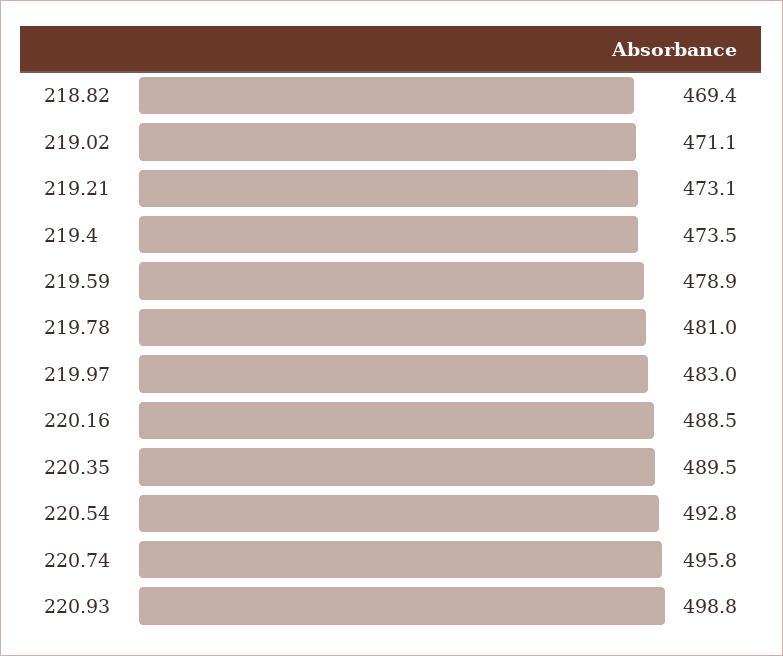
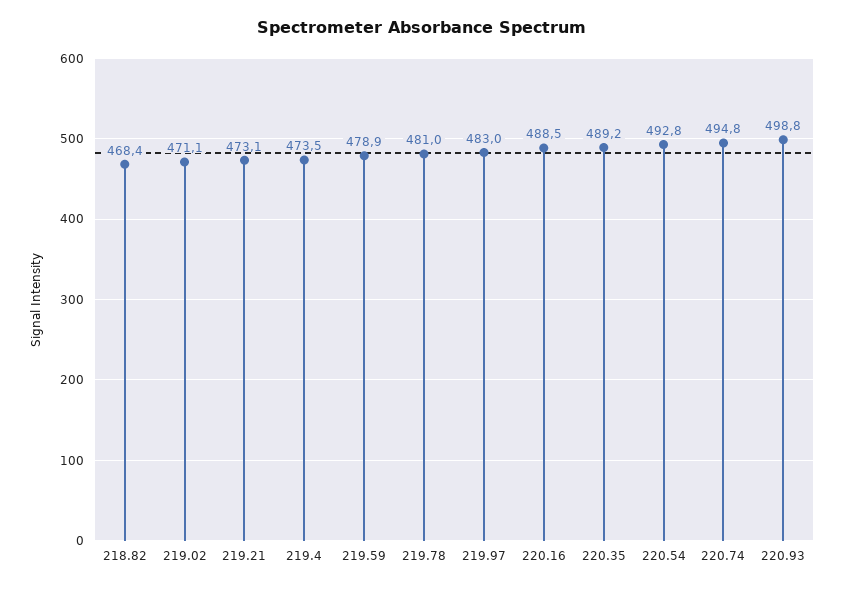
  {
-   "218.82": 469.4,
+   "218.82": 468.4,
    "219.02": 471.1,
    "219.21": 473.1,
    "219.4": 473.5,
    "219.59": 478.9,
    "219.78": 481,
    "219.97": 483,
    "220.16": 488.5,
-   "220.35": 489.5,
+   "220.35": 489.2,
    "220.54": 492.8,
-   "220.74": 495.8,
+   "220.74": 494.8,
    "220.93": 498.8
  }

